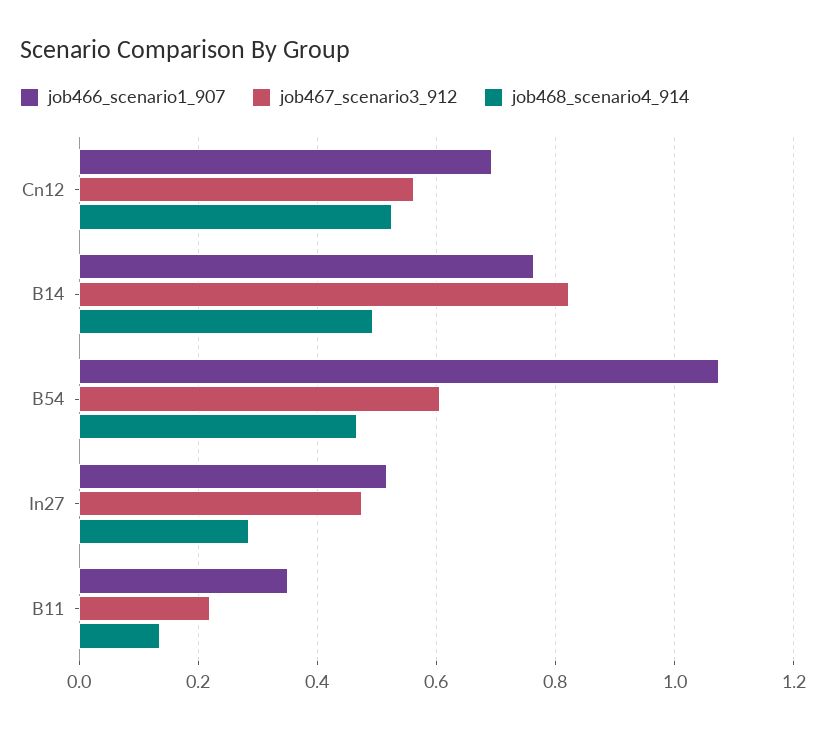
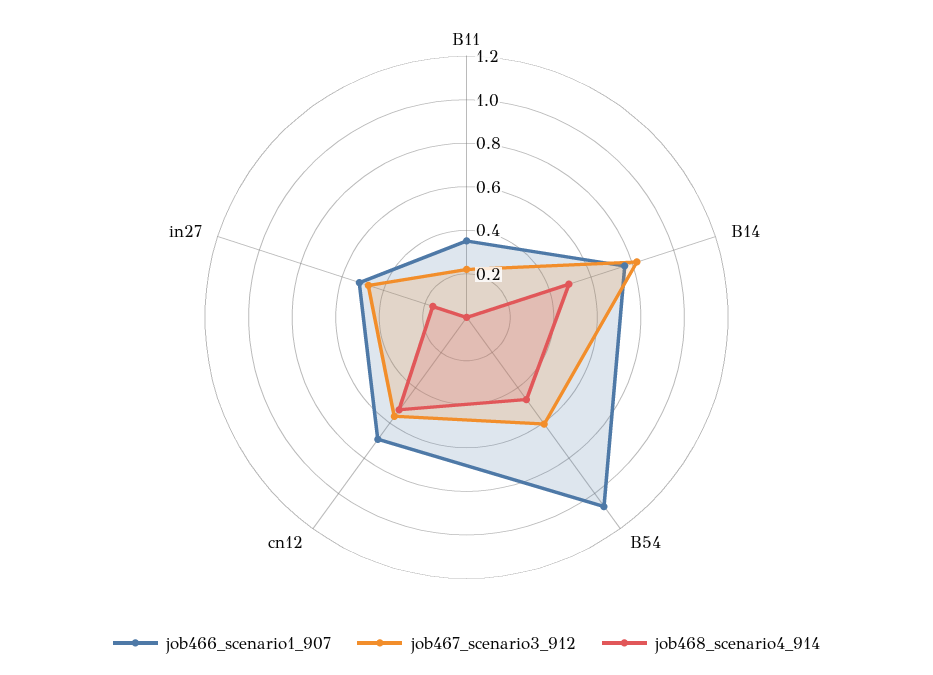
  {
    "job466_scenario1_907": {
      "Cn12": 0.7,
      "B14": 0.76,
      "B54": 1.08,
      "In27": 0.52,
      "B11": 0.36
    },
    "job467_scenario3_912": {
      "Cn12": 0.56,
      "B14": 0.82,
      "B54": 0.6,
      "In27": 0.48,
      "B11": 0.22
    },
    "job468_scenario4_914": {
      "Cn12": 0.52,
      "B14": 0.5,
      "B54": 0.46,
-     "In27": 0.28,
+     "In27": 0.15,
-     "B11": 0.14
+     "B11": 0
    }
  }

